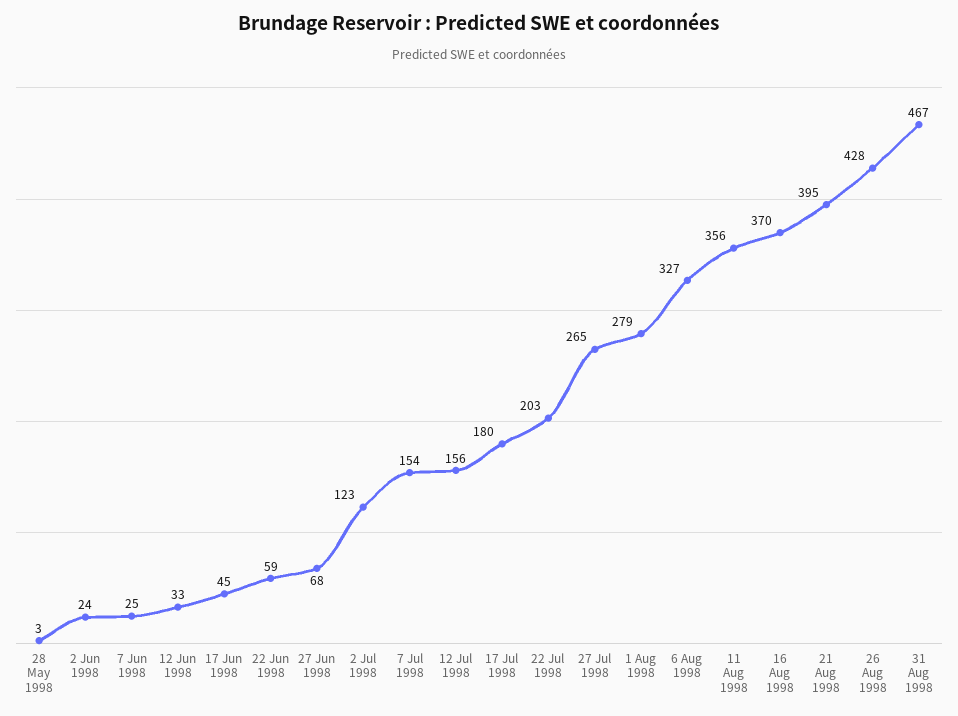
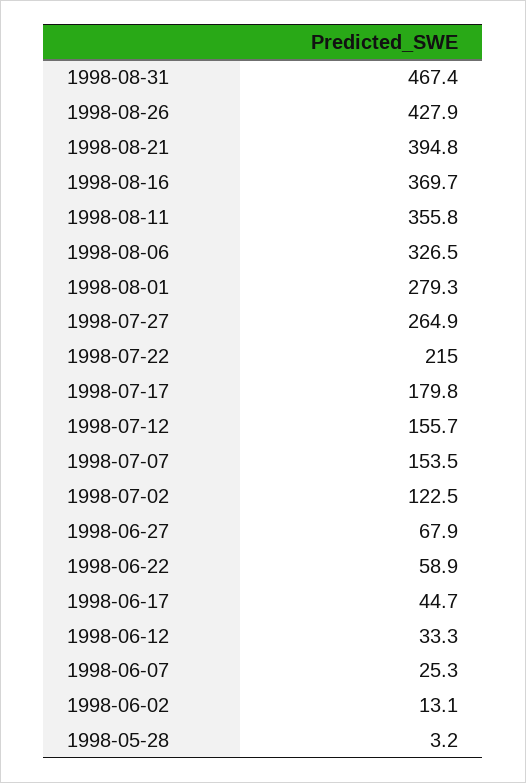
  {
    "28 May 1998": 3.2,
-   "2 Jun 1998": 24,
+   "2 Jun 1998": 13.1,
    "7 Jun 1998": 25.3,
    "12 Jun 1998": 33.3,
    "17 Jun 1998": 44.7,
    "22 Jun 1998": 58.9,
    "27 Jun 1998": 67.9,
    "2 Jul 1998": 122.5,
    "7 Jul 1998": 153.5,
    "12 Jul 1998": 155.7,
    "17 Jul 1998": 179.8,
-   "22 Jul 1998": 203,
+   "22 Jul 1998": 215,
    "27 Jul 1998": 264.9,
    "1 Aug 1998": 279.3,
    "6 Aug 1998": 326.5,
    "11 Aug 1998": 355.8,
    "16 Aug 1998": 369.7,
    "21 Aug 1998": 394.8,
    "26 Aug 1998": 427.9,
    "31 Aug 1998": 467.4
  }

